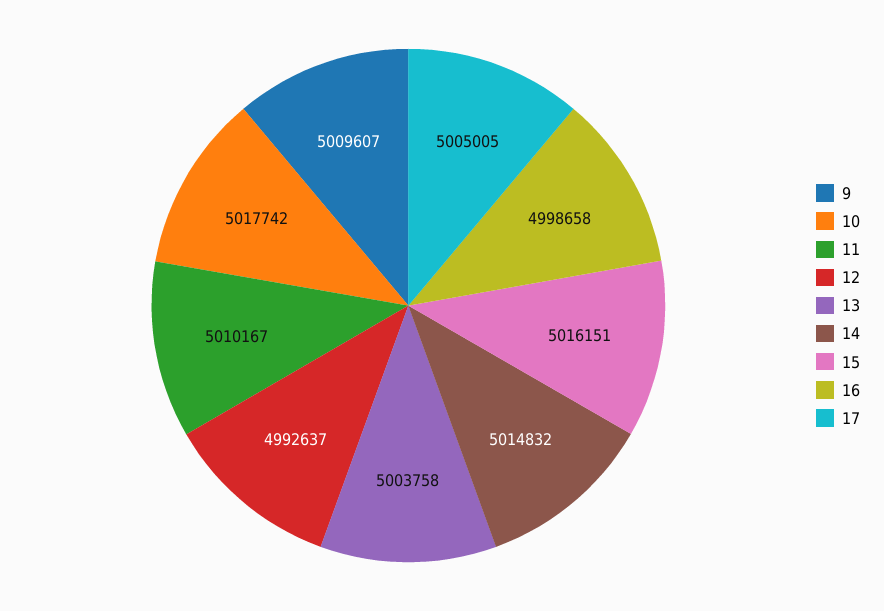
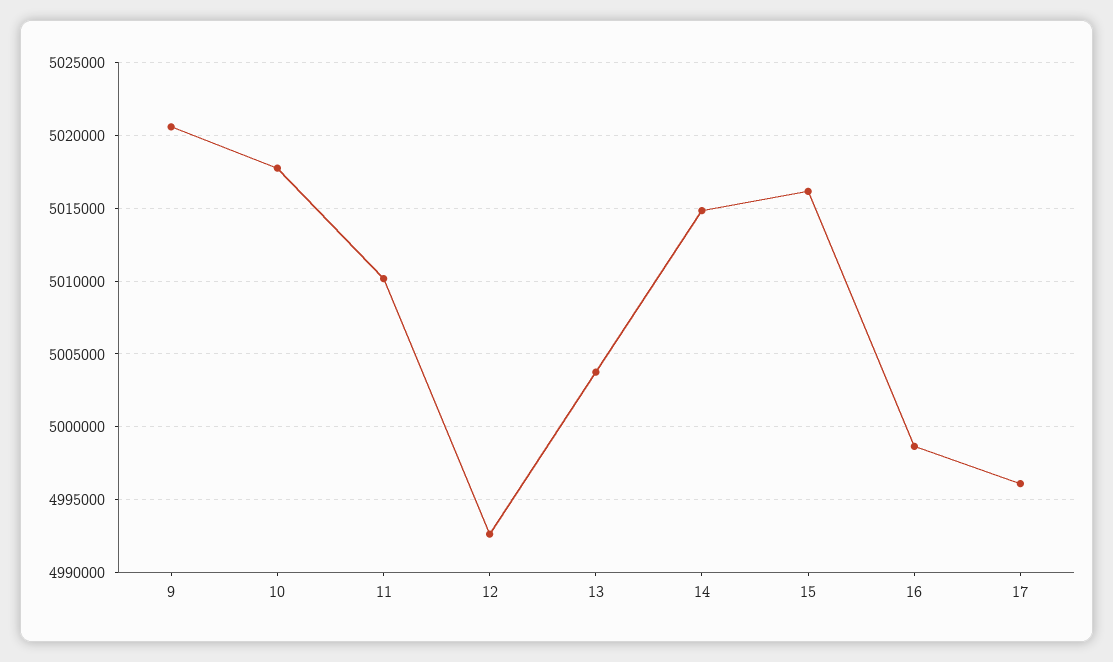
  {
-   "9": 5009607,
+   "9": 5020500,
    "10": 5017742,
    "11": 5010167,
    "12": 4992637,
    "13": 5003758,
    "14": 5014832,
    "15": 5016151,
    "16": 4998658,
-   "17": 5005005
+   "17": 4996000
  }

